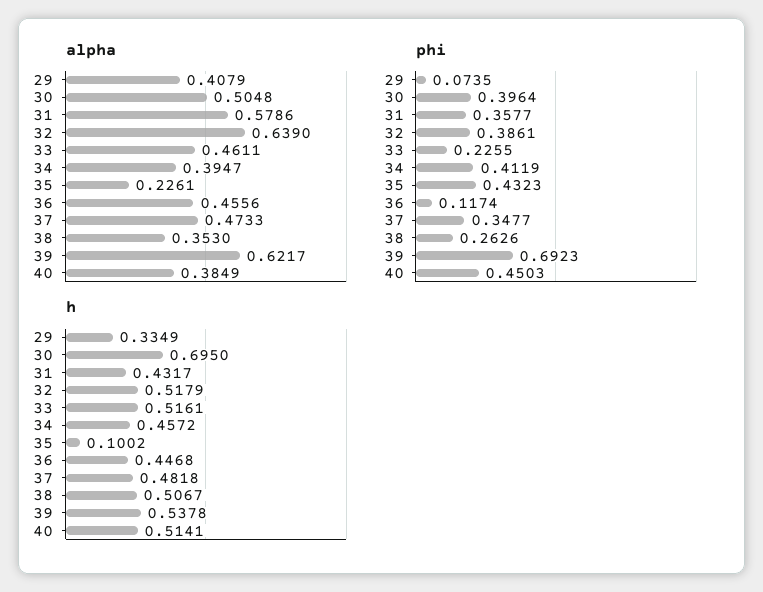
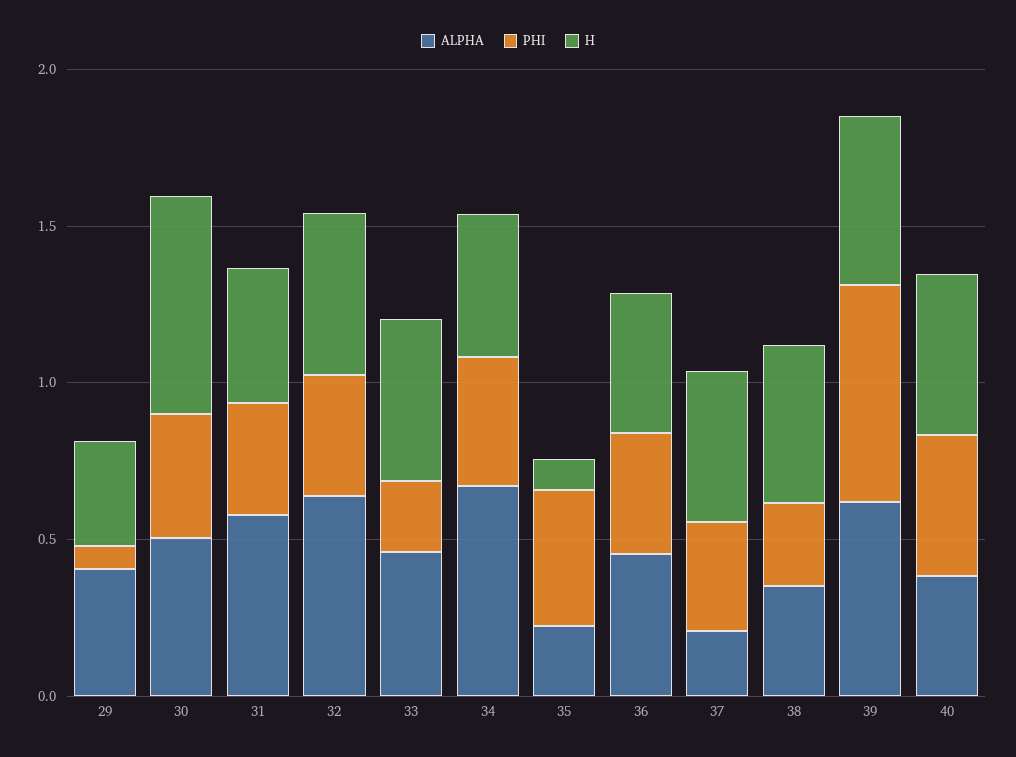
  {
    "alpha": {
      "29": 0.4079,
      "30": 0.5048,
      "31": 0.5786,
      "32": 0.639,
      "33": 0.4611,
-     "34": 0.3947,
+     "34": 0.7,
      "35": 0.2261,
      "36": 0.4556,
-     "37": 0.4733,
+     "37": 0.2,
      "38": 0.353,
      "39": 0.6217,
      "40": 0.3849
    },
    "phi": {
      "29": 0.0735,
      "30": 0.3964,
      "31": 0.3577,
      "32": 0.3861,
      "33": 0.2255,
      "34": 0.4119,
      "35": 0.4323,
-     "36": 0.1174,
+     "36": 0.4,
      "37": 0.3477,
      "38": 0.2626,
      "39": 0.6923,
      "40": 0.4503
    },
    "h": {
      "29": 0.3349,
      "30": 0.695,
      "31": 0.4317,
      "32": 0.5179,
      "33": 0.5161,
      "34": 0.4572,
      "35": 0.1002,
      "36": 0.4468,
      "37": 0.4818,
      "38": 0.5067,
      "39": 0.5378,
      "40": 0.5141
    }
  }

